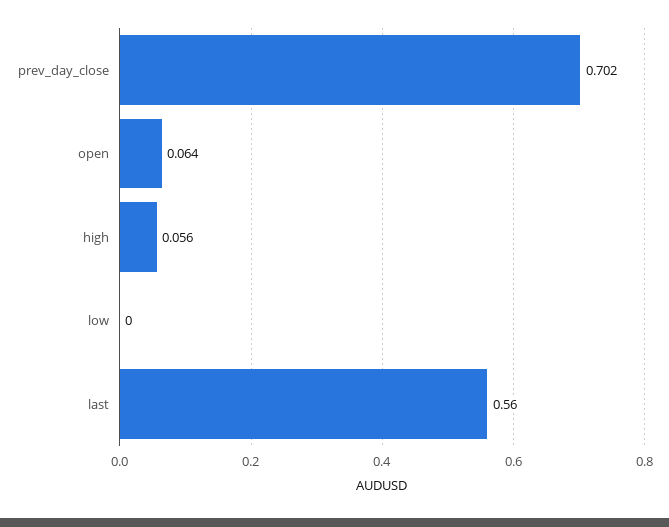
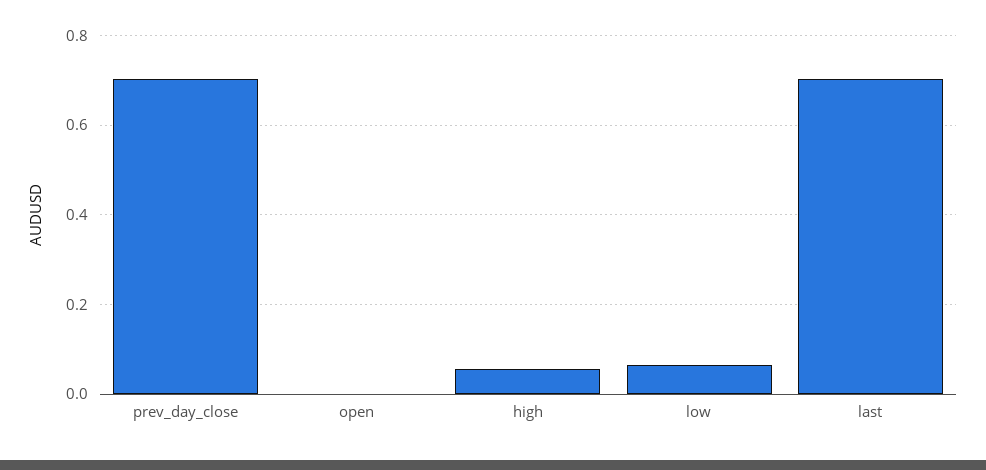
  {
    "prev_day_close": 0.702,
-   "open": 0.064,
+   "open": 0,
    "high": 0.056,
-   "low": 0,
+   "low": 0.06,
-   "last": 0.56
+   "last": 0.7
  }

